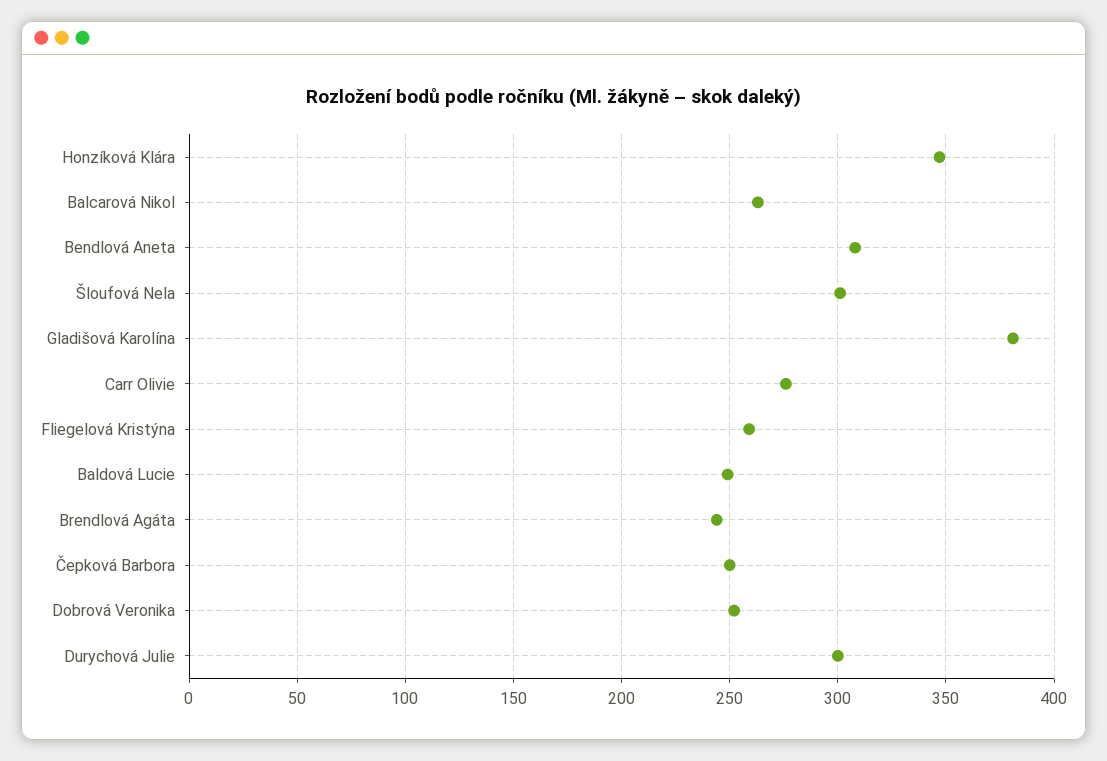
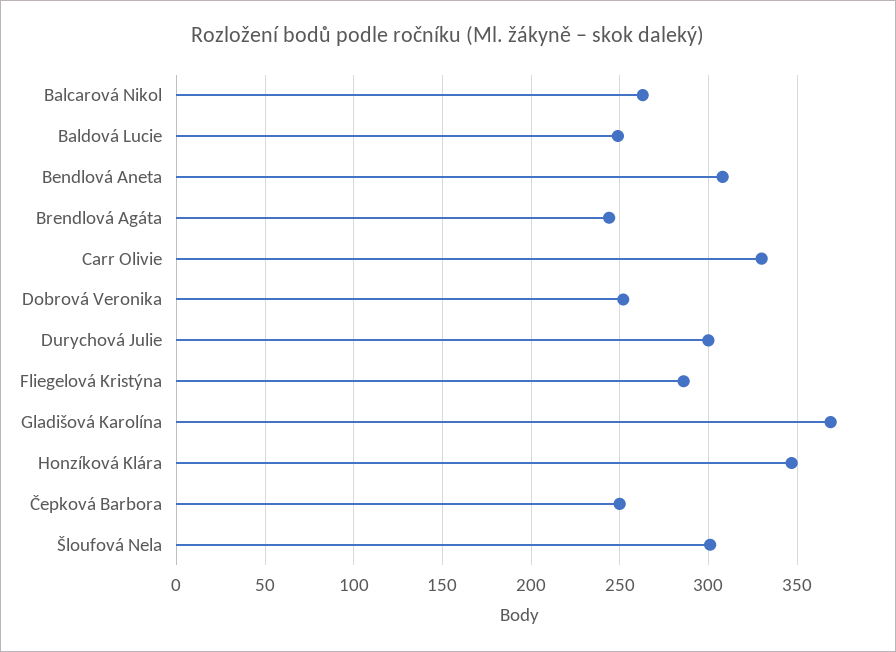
  {
    "Honzíková Klára": 345,
    "Balcarová Nikol": 265,
    "Bendlová Aneta": 310,
    "Šloufová Nela": 300,
-   "Gladišová Karolína": 380,
+   "Gladišová Karolína": 370,
-   "Carr Olivie": 275,
+   "Carr Olivie": 330,
-   "Fliegelová Kristýna": 260,
+   "Fliegelová Kristýna": 285,
    "Baldová Lucie": 250,
    "Brendlová Agáta": 245,
    "Čepková Barbora": 250,
    "Dobrová Veronika": 250,
    "Durychová Julie": 300
  }

